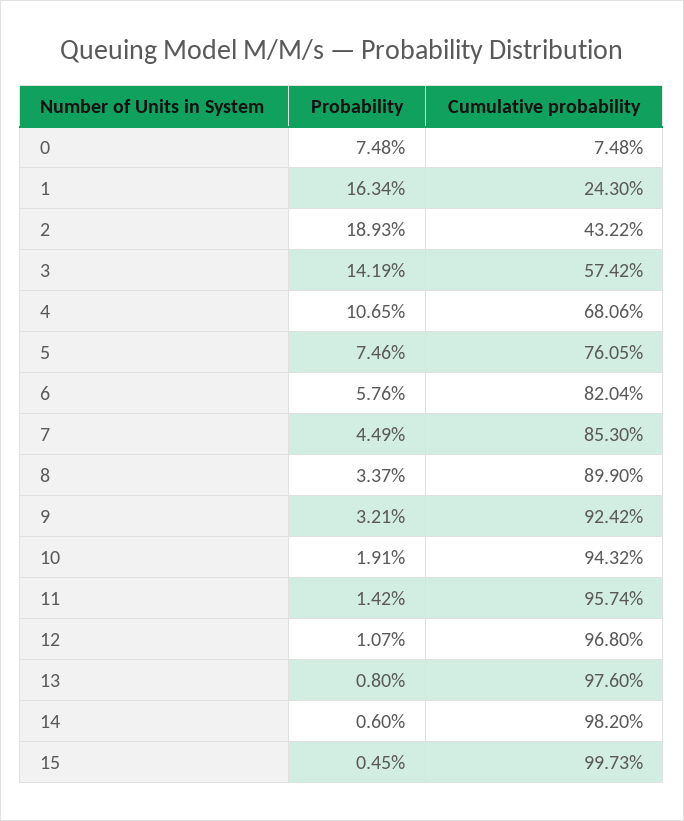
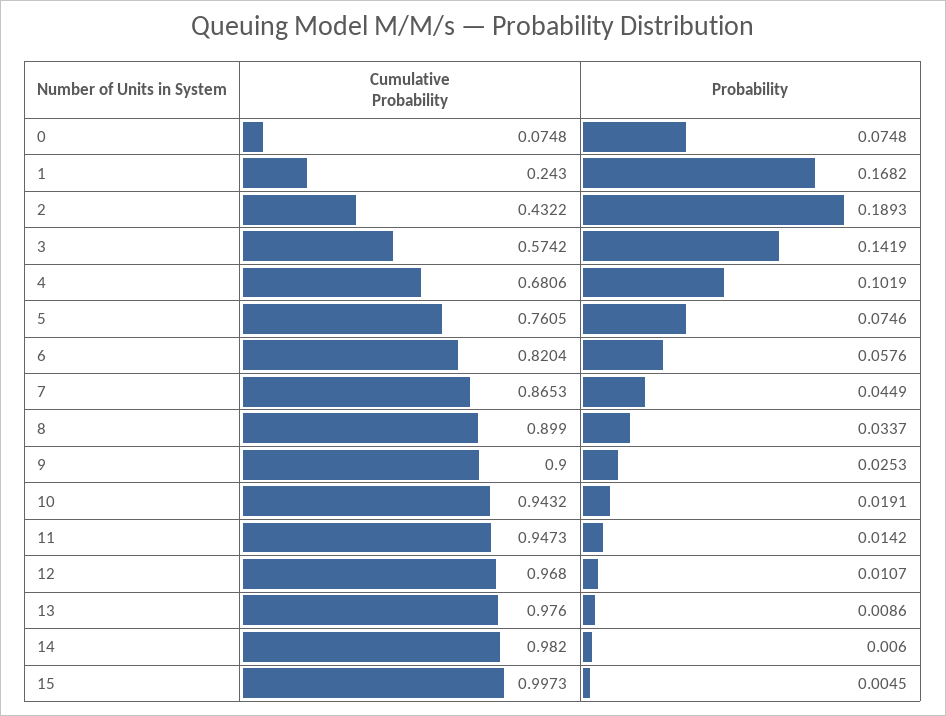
  {
    "Probability": {
      "0": 0.0748,
-     "1": 0.1634,
+     "1": 0.1682,
      "2": 0.1893,
      "3": 0.1419,
-     "4": 0.1065,
+     "4": 0.1019,
      "5": 0.0746,
      "6": 0.0576,
      "7": 0.0449,
      "8": 0.0337,
-     "9": 0.0321,
+     "9": 0.0253,
      "10": 0.0191,
      "11": 0.0142,
      "12": 0.0107,
-     "13": 0.008,
+     "13": 0.0086,
      "14": 0.006,
      "15": 0.0045
    },
    "Cumulative probability": {
      "0": 0.0748,
      "1": 0.243,
      "2": 0.4322,
      "3": 0.5742,
      "4": 0.6806,
      "5": 0.7605,
      "6": 0.8204,
-     "7": 0.853,
+     "7": 0.8653,
      "8": 0.899,
-     "9": 0.9242,
+     "9": 0.9,
      "10": 0.9432,
-     "11": 0.9574,
+     "11": 0.9473,
      "12": 0.968,
      "13": 0.976,
      "14": 0.982,
      "15": 0.9973
    }
  }

